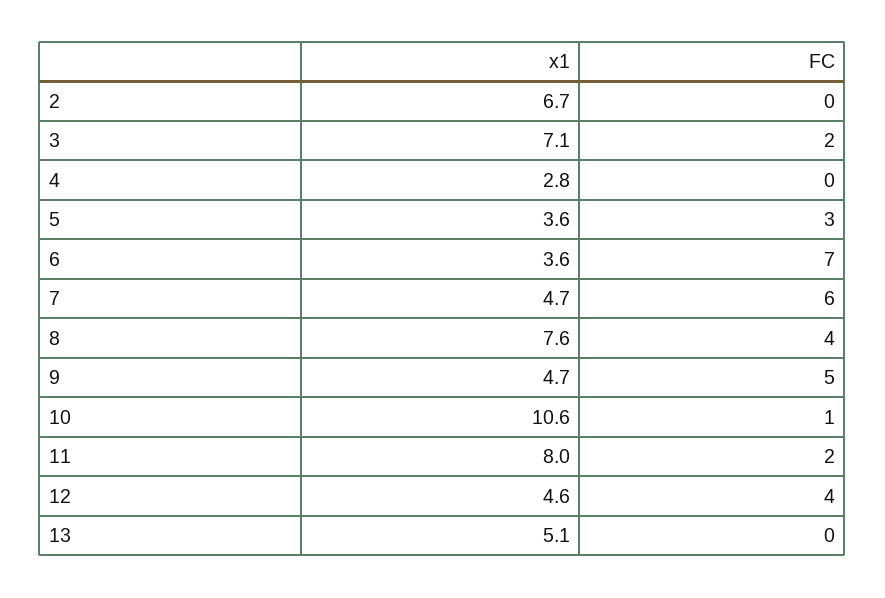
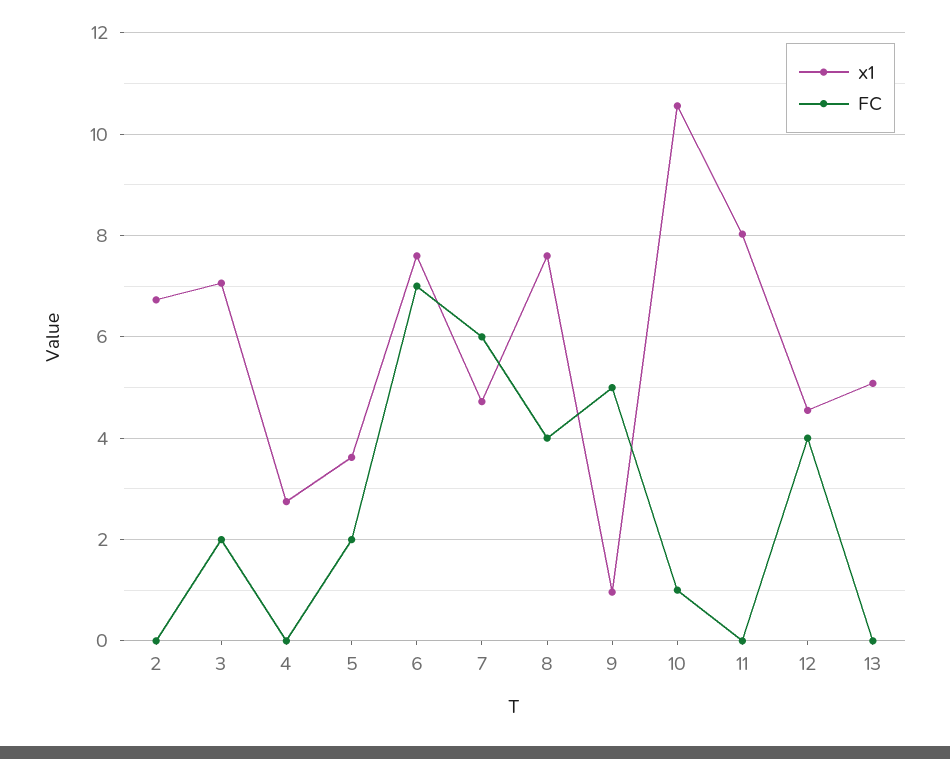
  {
    "x1": {
      "2": 6.7,
      "3": 7.1,
      "4": 2.8,
      "5": 3.6,
-     "6": 3.6,
+     "6": 7.6,
      "7": 4.7,
      "8": 7.6,
-     "9": 4.7,
+     "9": 1,
      "10": 10.6,
      "11": 8,
      "12": 4.6,
      "13": 5.1
    },
    "FC": {
      "2": 0,
      "3": 2,
      "4": 0,
-     "5": 3,
+     "5": 2,
      "6": 7,
      "7": 6,
      "8": 4,
      "9": 5,
      "10": 1,
-     "11": 2,
+     "11": 0,
      "12": 4,
      "13": 0
    }
  }

